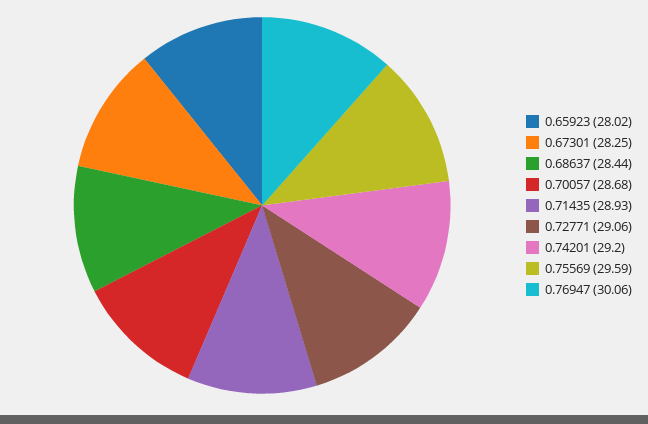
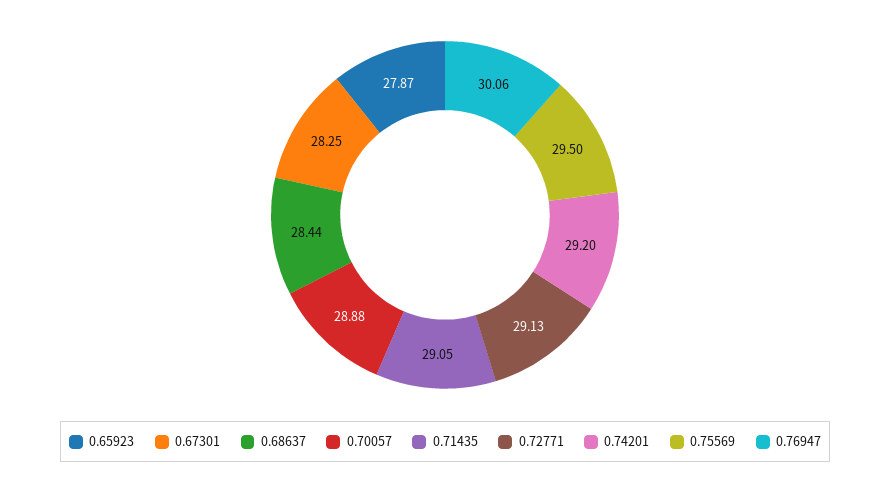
  {
-   "0.65923": 28.02,
+   "0.65923": 27.87,
    "0.67301": 28.25,
    "0.68637": 28.44,
-   "0.70057": 28.68,
+   "0.70057": 28.88,
-   "0.71435": 28.93,
+   "0.71435": 29.05,
-   "0.72771": 29.06,
+   "0.72771": 29.13,
    "0.74201": 29.2,
-   "0.75569": 29.59,
+   "0.75569": 29.5,
    "0.76947": 30.06
  }

